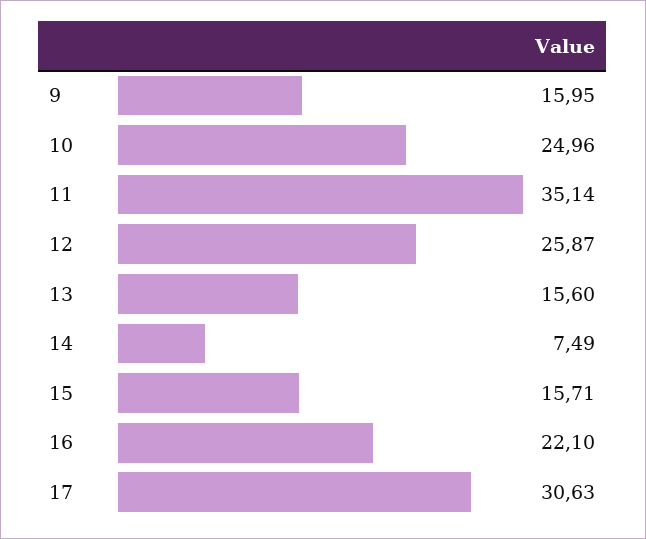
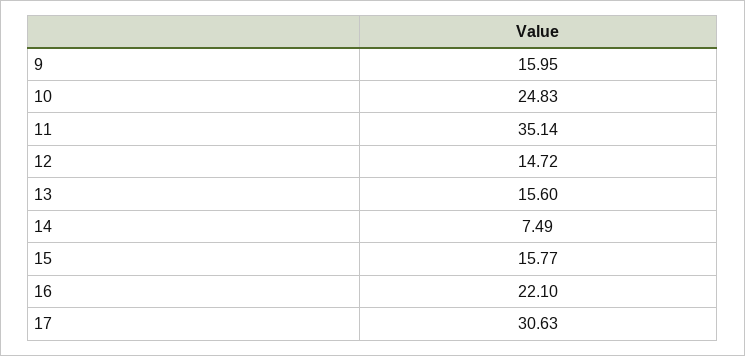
  {
    "9": 15.95,
-   "10": 24.96,
+   "10": 24.83,
    "11": 35.14,
-   "12": 25.87,
+   "12": 14.72,
    "13": 15.6,
    "14": 7.49,
-   "15": 15.71,
+   "15": 15.77,
    "16": 22.1,
    "17": 30.63
  }

